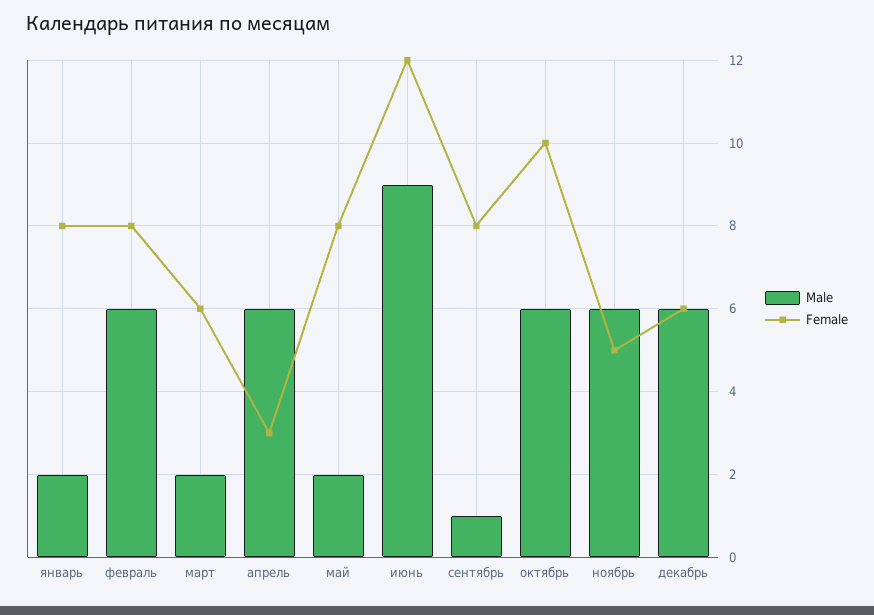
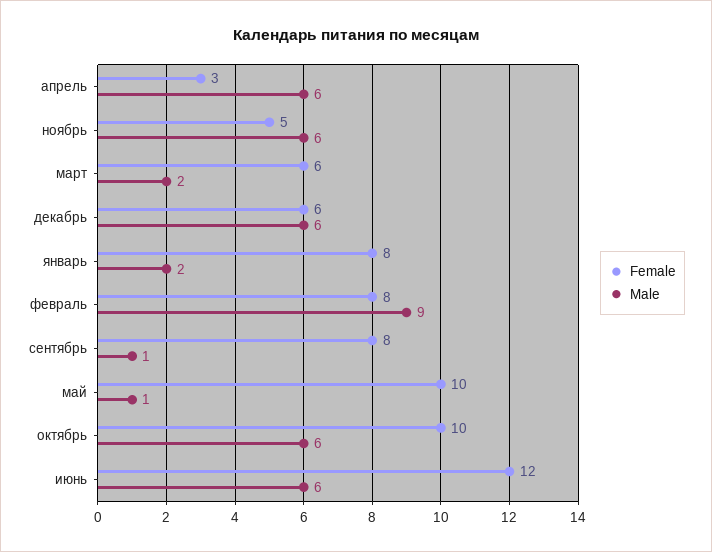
  {
    "Male": {
      "январь": 2,
-     "февраль": 6,
+     "февраль": 9,
      "март": 2,
      "апрель": 6,
-     "май": 2,
+     "май": 1,
-     "июнь": 9,
+     "июнь": 6,
      "сентябрь": 1,
      "октябрь": 6,
      "ноябрь": 6,
      "декабрь": 6
    },
    "Female": {
      "январь": 8,
      "февраль": 8,
      "март": 6,
      "апрель": 3,
-     "май": 8,
+     "май": 10,
      "июнь": 12,
      "сентябрь": 8,
      "октябрь": 10,
      "ноябрь": 5,
      "декабрь": 6
    }
  }

